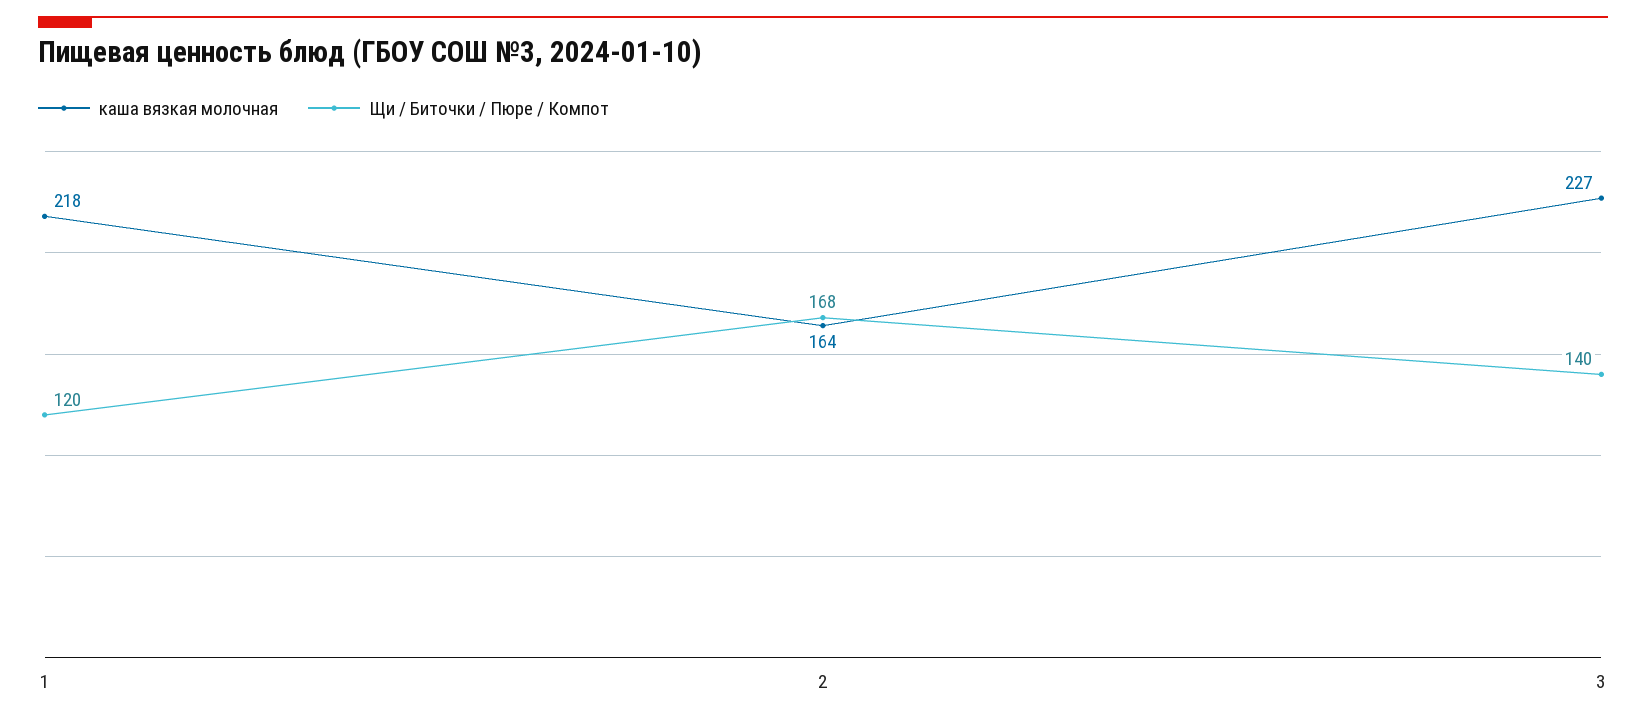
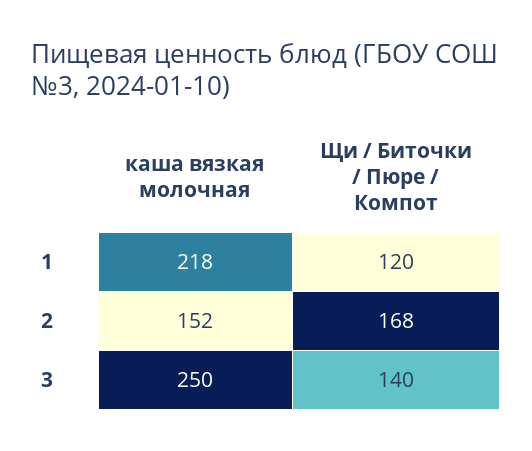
  {
    "каша вязкая молочная": {
      "1": 218,
-     "2": 164,
+     "2": 152,
-     "3": 227
+     "3": 250
    },
    "Щи / Биточки / Пюре / Компот": {
      "1": 120,
      "2": 168,
      "3": 140
    }
  }

